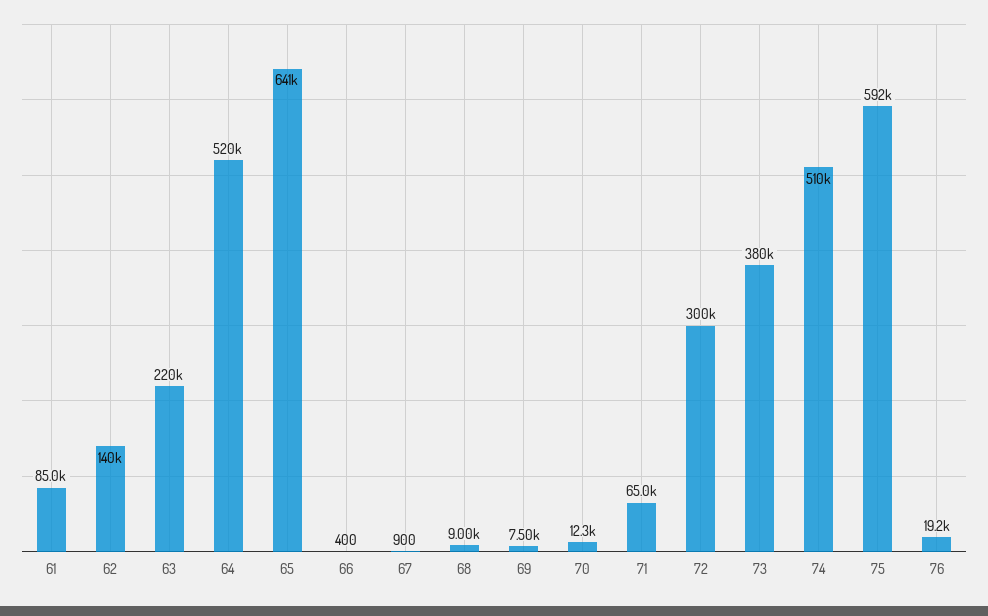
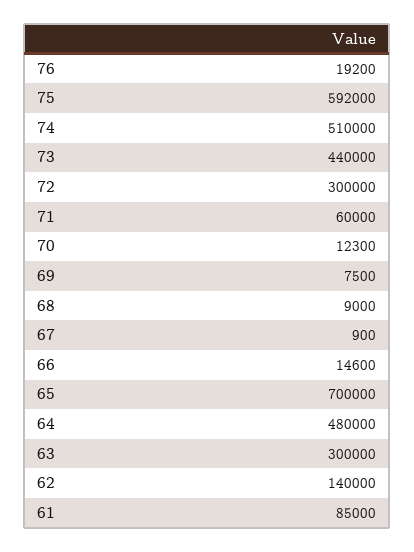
  {
    "61": 85000,
    "62": 140000,
-   "63": 220000,
+   "63": 300000,
-   "64": 520000,
+   "64": 480000,
-   "65": 641000,
+   "65": 700000,
-   "66": 400,
+   "66": 14600,
    "67": 900,
    "68": 9000,
    "69": 7500,
    "70": 12300,
-   "71": 65000,
+   "71": 60000,
    "72": 300000,
-   "73": 380000,
+   "73": 440000,
    "74": 510000,
    "75": 592000,
    "76": 19200
  }

